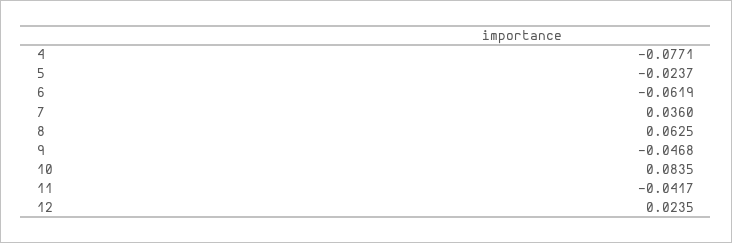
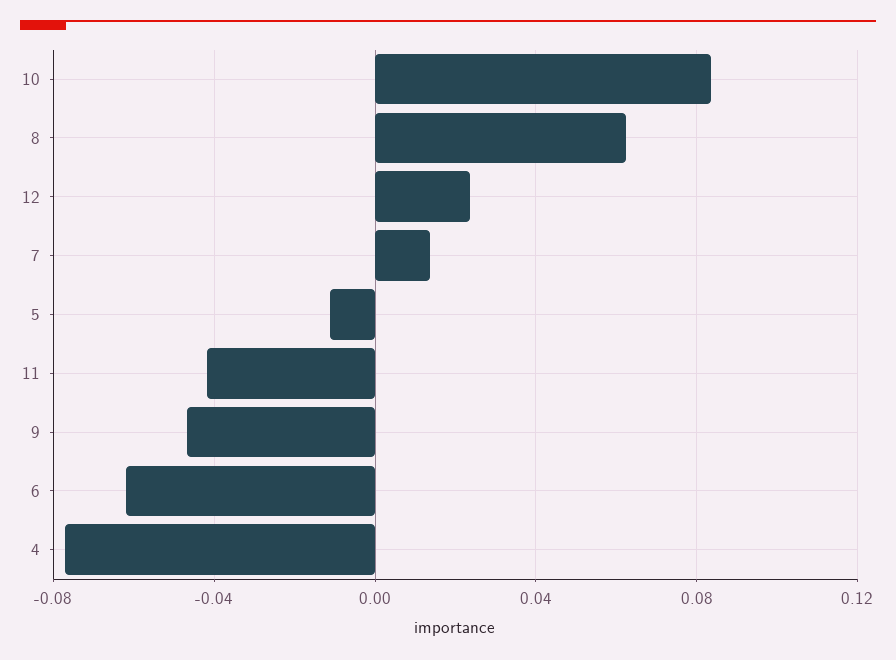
  {
    "4": -0.0771,
-   "5": -0.0237,
+   "5": -0.01,
    "6": -0.0619,
-   "7": 0.036,
+   "7": 0.015,
    "8": 0.0625,
    "9": -0.0468,
    "10": 0.0835,
    "11": -0.0417,
    "12": 0.0235
  }

